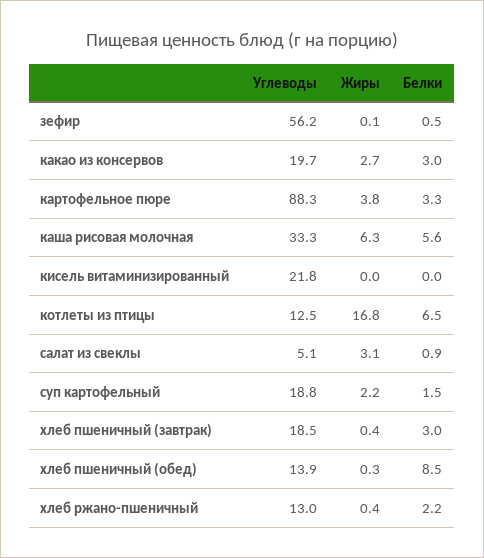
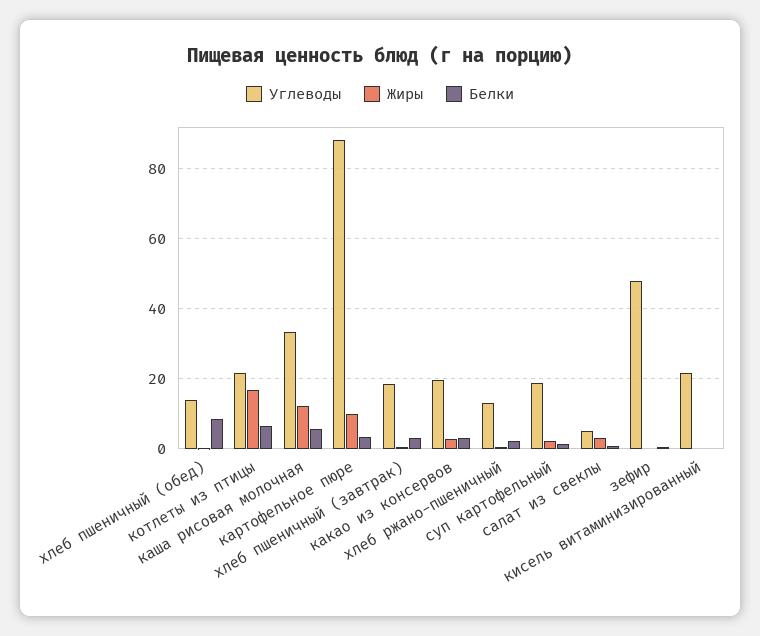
  {
    "Углеводы": {
-     "зефир": 56.2,
+     "зефир": 48,
      "какао из консервов": 19.7,
      "картофельное пюре": 88.3,
      "каша рисовая молочная": 33.3,
      "кисель витаминизированный": 21.8,
-     "котлеты из птицы": 12.5,
+     "котлеты из птицы": 22,
      "салат из свеклы": 5.1,
      "суп картофельный": 18.8,
      "хлеб пшеничный (завтрак)": 18.5,
      "хлеб пшеничный (обед)": 13.9,
      "хлеб ржано-пшеничный": 13
    },
    "Жиры": {
      "зефир": 0.1,
      "какао из консервов": 2.7,
-     "картофельное пюре": 3.8,
+     "картофельное пюре": 10,
-     "каша рисовая молочная": 6.3,
+     "каша рисовая молочная": 12,
      "кисель витаминизированный": 0,
      "котлеты из птицы": 16.8,
      "салат из свеклы": 3.1,
      "суп картофельный": 2.2,
      "хлеб пшеничный (завтрак)": 0.4,
      "хлеб пшеничный (обед)": 0.3,
      "хлеб ржано-пшеничный": 0.4
    },
    "Белки": {
      "зефир": 0.5,
      "какао из консервов": 3,
      "картофельное пюре": 3.3,
      "каша рисовая молочная": 5.6,
      "кисель витаминизированный": 0,
      "котлеты из птицы": 6.5,
      "салат из свеклы": 0.9,
      "суп картофельный": 1.5,
      "хлеб пшеничный (завтрак)": 3,
      "хлеб пшеничный (обед)": 8.5,
      "хлеб ржано-пшеничный": 2.2
    }
  }

